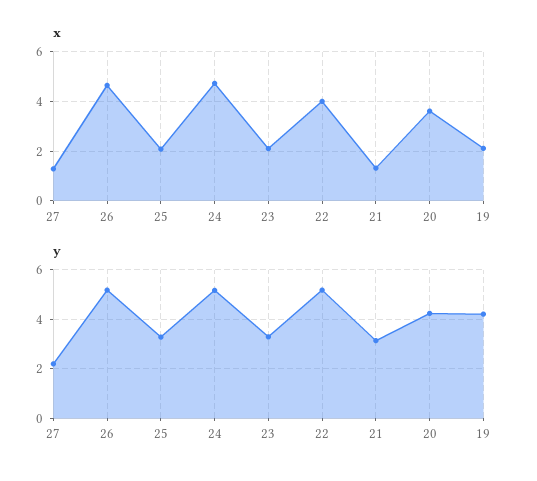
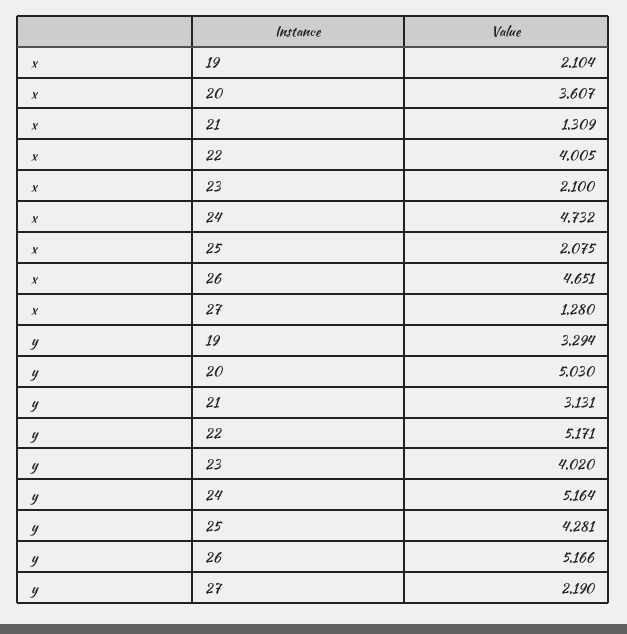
  {
    "x": {
      "27": 1.28,
      "26": 4.651,
      "25": 2.075,
      "24": 4.732,
      "23": 2.1,
      "22": 4.005,
      "21": 1.309,
      "20": 3.607,
      "19": 2.104
    },
    "y": {
      "27": 2.19,
      "26": 5.166,
-     "25": 3.25,
+     "25": 4.281,
      "24": 5.164,
-     "23": 3.25,
+     "23": 4.02,
      "22": 5.171,
      "21": 3.131,
-     "20": 4.25,
+     "20": 5.03,
-     "19": 4.25
+     "19": 3.294
    }
  }

